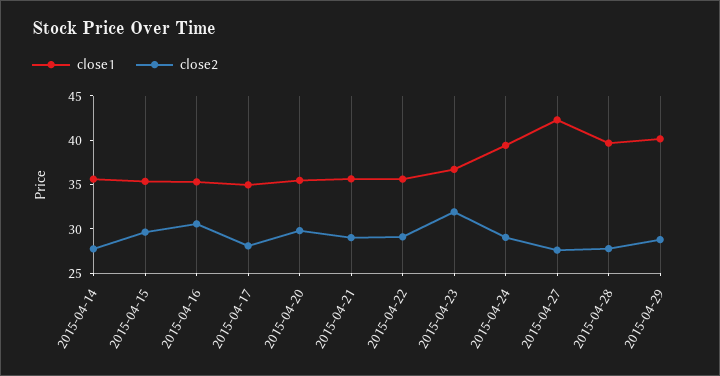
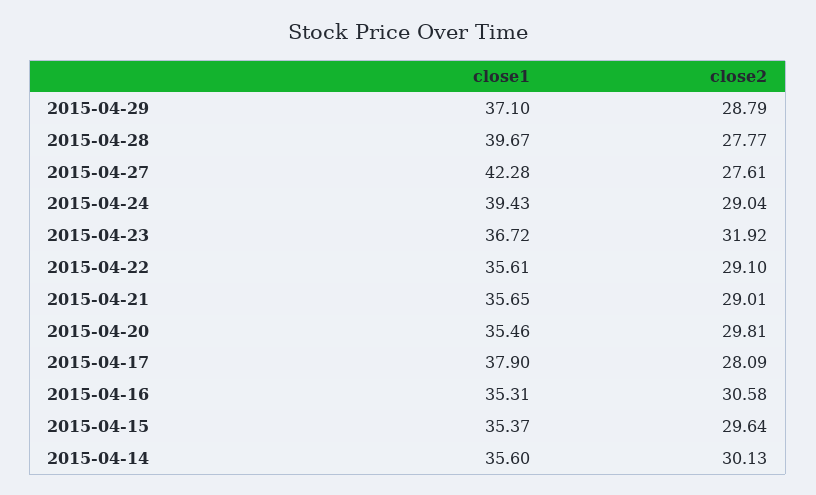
  {
    "close1": {
      "2015-04-14": 35.6,
      "2015-04-15": 35.37,
      "2015-04-16": 35.31,
-     "2015-04-17": 35,
+     "2015-04-17": 37.9,
      "2015-04-20": 35.46,
      "2015-04-21": 35.65,
      "2015-04-22": 35.61,
      "2015-04-23": 36.72,
      "2015-04-24": 39.43,
      "2015-04-27": 42.28,
      "2015-04-28": 39.67,
-     "2015-04-29": 40
+     "2015-04-29": 37.1
    },
    "close2": {
-     "2015-04-14": 28,
+     "2015-04-14": 30.13,
      "2015-04-15": 29.64,
      "2015-04-16": 30.58,
      "2015-04-17": 28.09,
      "2015-04-20": 29.81,
      "2015-04-21": 29.01,
      "2015-04-22": 29.1,
      "2015-04-23": 31.92,
      "2015-04-24": 29.04,
      "2015-04-27": 27.61,
      "2015-04-28": 27.77,
      "2015-04-29": 28.79
    }
  }

